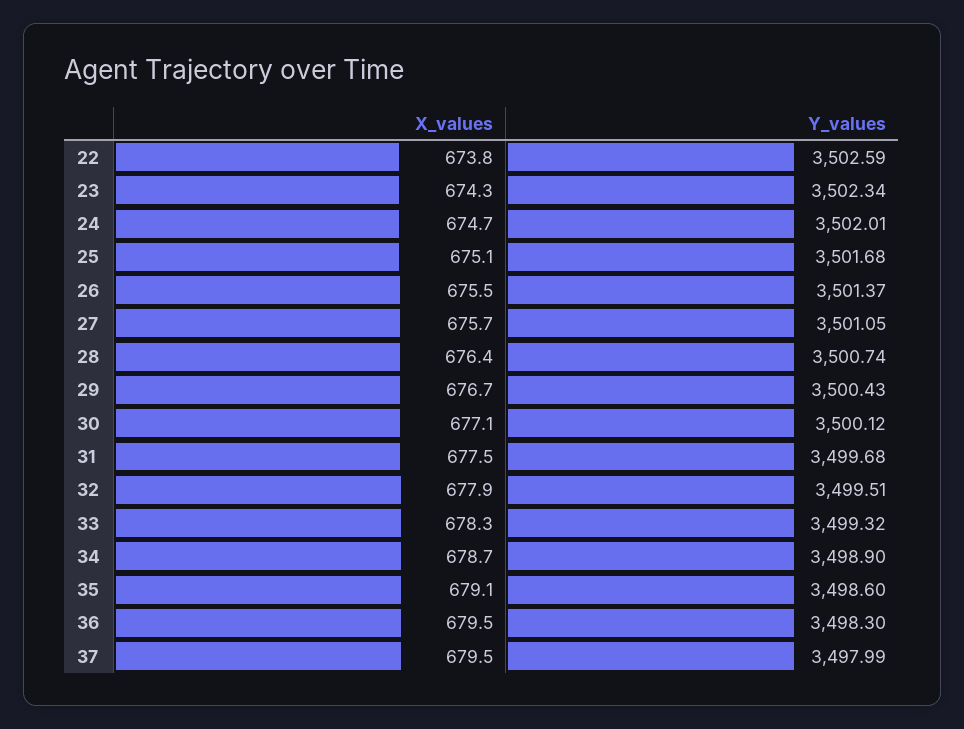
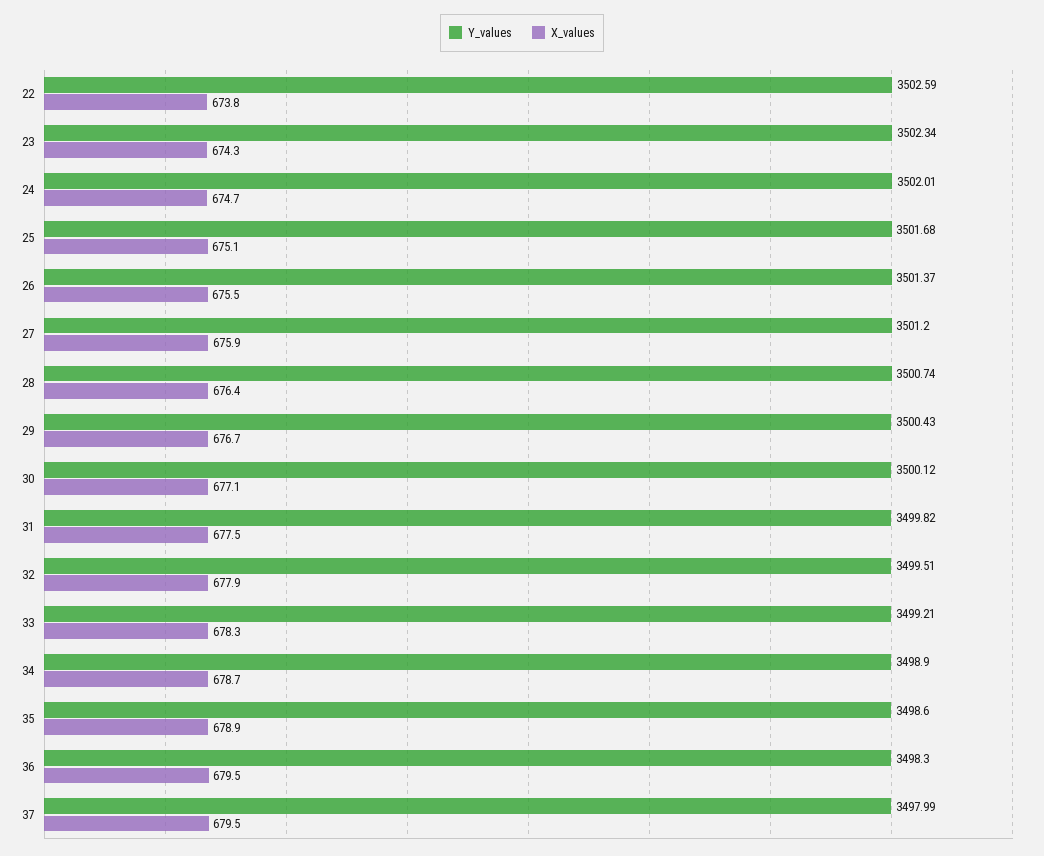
  {
    "X_values": {
      "22": 673.8,
      "23": 674.3,
      "24": 674.7,
      "25": 675.1,
      "26": 675.5,
-     "27": 675.7,
+     "27": 675.9,
      "28": 676.4,
      "29": 676.7,
      "30": 677.1,
      "31": 677.5,
      "32": 677.9,
      "33": 678.3,
      "34": 678.7,
-     "35": 679.1,
+     "35": 678.9,
      "36": 679.5,
      "37": 679.5
    },
    "Y_values": {
      "22": 3502.59,
      "23": 3502.34,
      "24": 3502.01,
      "25": 3501.68,
      "26": 3501.37,
-     "27": 3501.05,
+     "27": 3501.2,
      "28": 3500.74,
      "29": 3500.43,
      "30": 3500.12,
-     "31": 3499.68,
+     "31": 3499.82,
      "32": 3499.51,
-     "33": 3499.32,
+     "33": 3499.21,
      "34": 3498.9,
      "35": 3498.6,
      "36": 3498.3,
      "37": 3497.99
    }
  }

